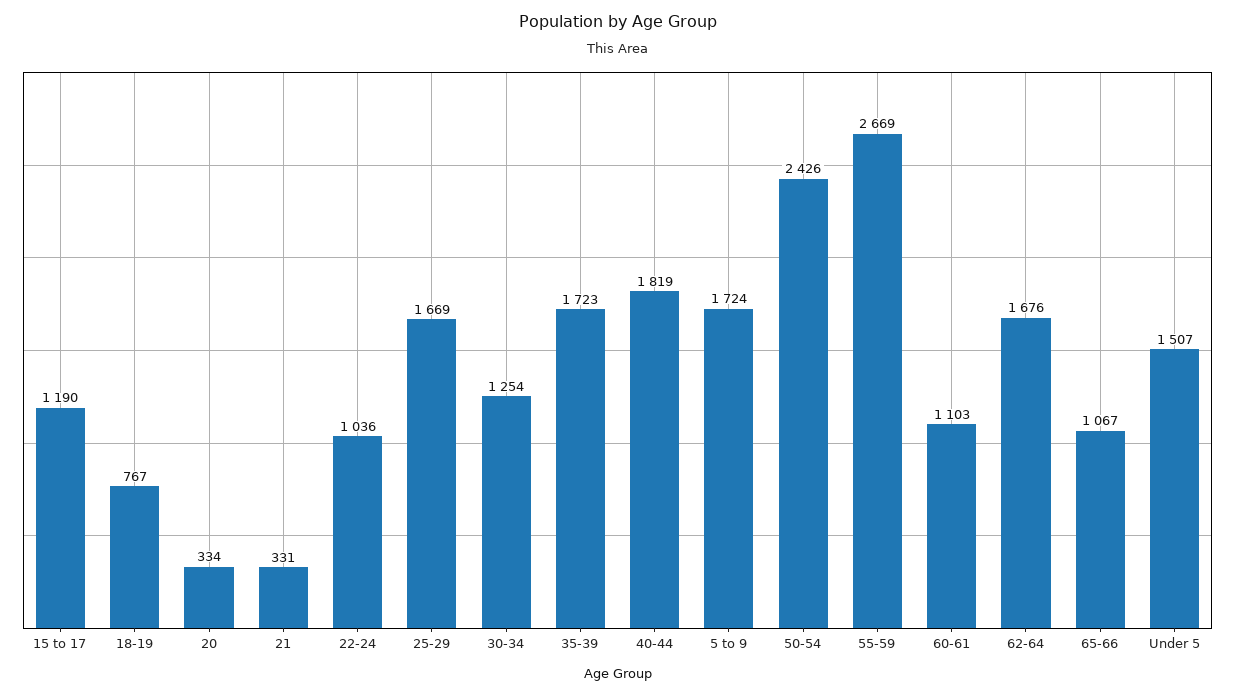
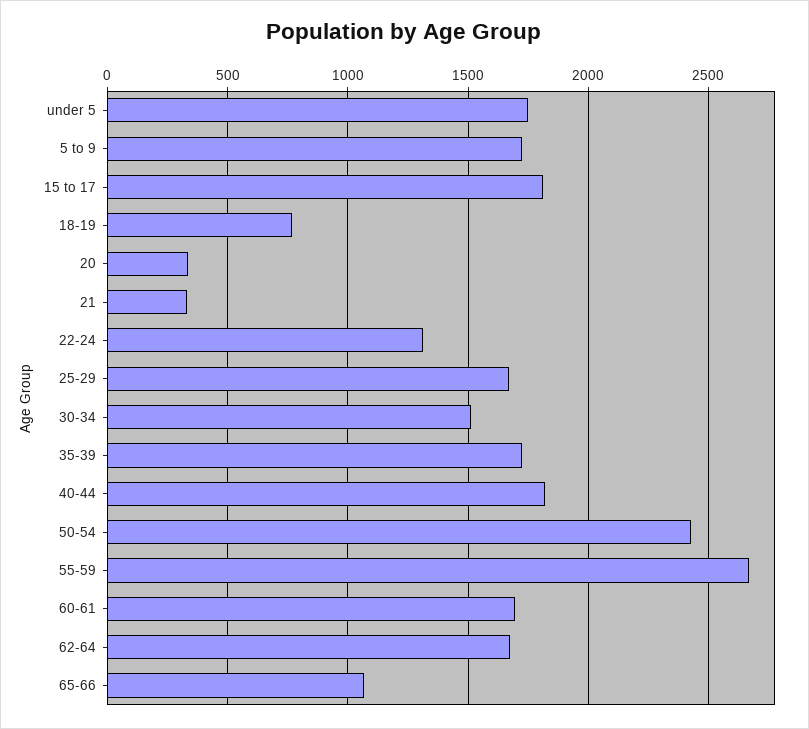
  {
-   "15 to 17": 1190,
+   "15 to 17": 1800,
    "18-19": 767,
    "20": 334,
    "21": 331,
-   "22-24": 1036,
+   "22-24": 1300,
    "25-29": 1669,
-   "30-34": 1254,
+   "30-34": 1500,
    "35-39": 1723,
    "40-44": 1819,
    "5 to 9": 1724,
    "50-54": 2426,
    "55-59": 2669,
-   "60-61": 1103,
+   "60-61": 1700,
    "62-64": 1676,
    "65-66": 1067,
-   "Under 5": 1507
+   "Under 5": 1750
  }

